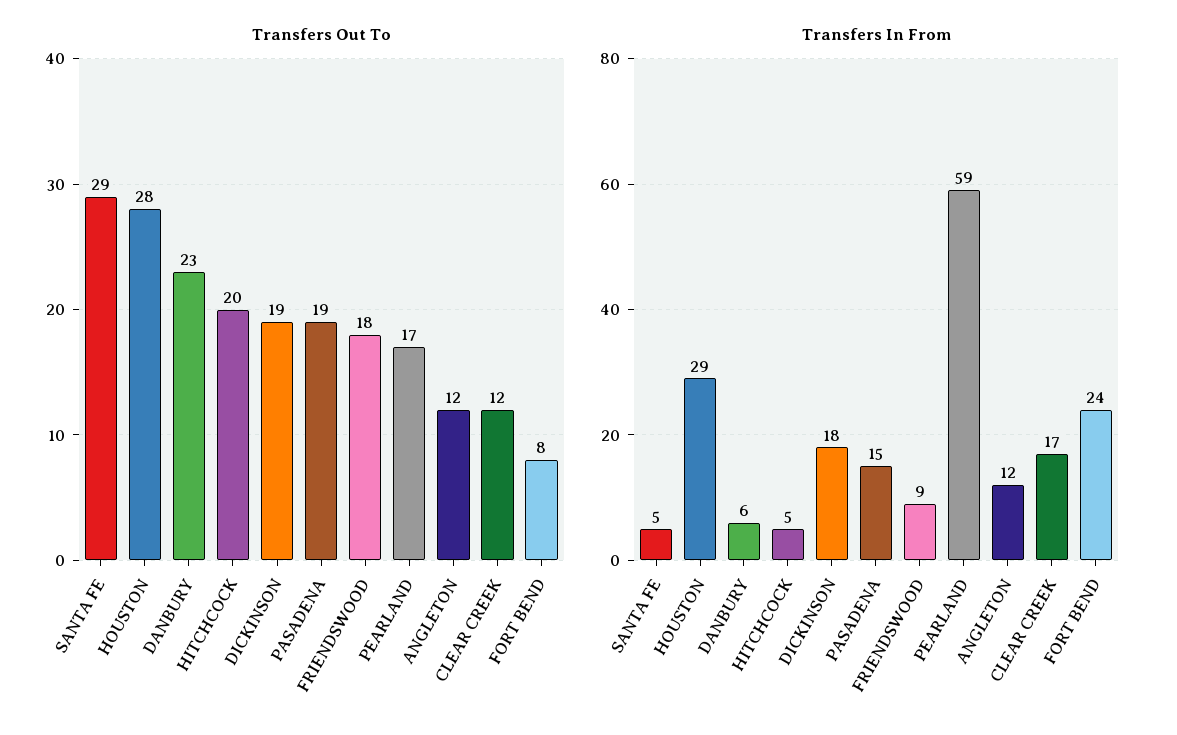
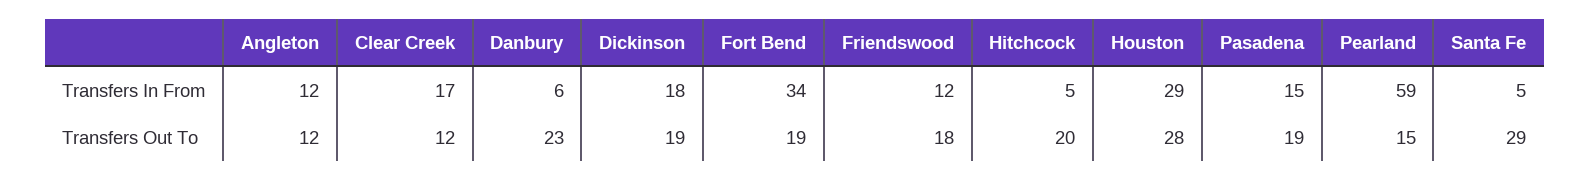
  {
    "Transfers Out To": {
      "SANTA FE": 29,
      "HOUSTON": 28,
      "DANBURY": 23,
      "HITCHCOCK": 20,
      "DICKINSON": 19,
      "PASADENA": 19,
      "FRIENDSWOOD": 18,
-     "PEARLAND": 17,
+     "PEARLAND": 15,
      "ANGLETON": 12,
      "CLEAR CREEK": 12,
-     "FORT BEND": 8
+     "FORT BEND": 19
    },
    "Transfers In From": {
      "SANTA FE": 5,
      "HOUSTON": 29,
      "DANBURY": 6,
      "HITCHCOCK": 5,
      "DICKINSON": 18,
      "PASADENA": 15,
-     "FRIENDSWOOD": 9,
+     "FRIENDSWOOD": 12,
      "PEARLAND": 59,
      "ANGLETON": 12,
      "CLEAR CREEK": 17,
-     "FORT BEND": 24
+     "FORT BEND": 34
    }
  }

